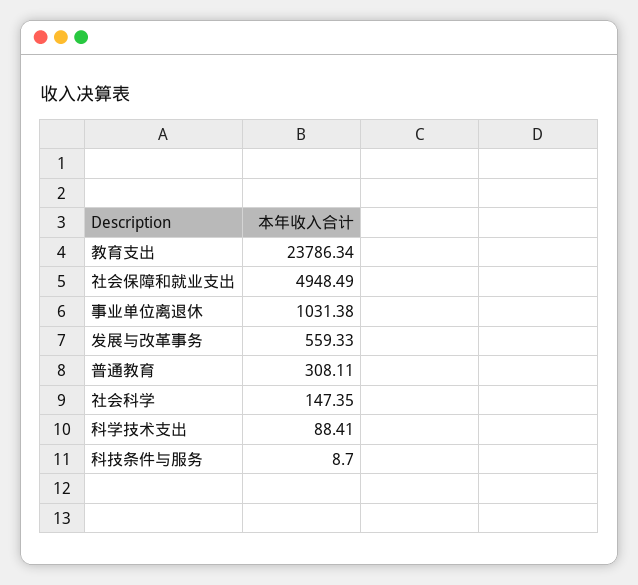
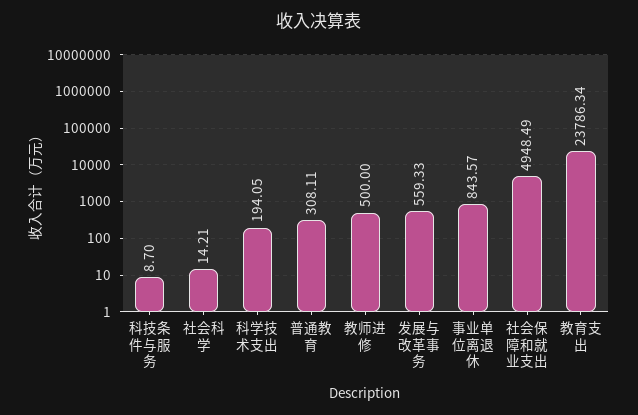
  {
    "教育支出": 23786.34,
    "社会保障和就业支出": 4948.49,
-   "事业单位离退休": 1031.38,
+   "事业单位离退休": 843.57,
    "发展与改革事务": 559.33,
    "普通教育": 308.11,
-   "社会科学": 147.35,
+   "社会科学": 14.21,
-   "科学技术支出": 88.41,
+   "科学技术支出": 194.05,
-   "科技条件与服务": 8.7
+   "科技条件与服务": 8.7,
+   "教师进修": 500
  }

